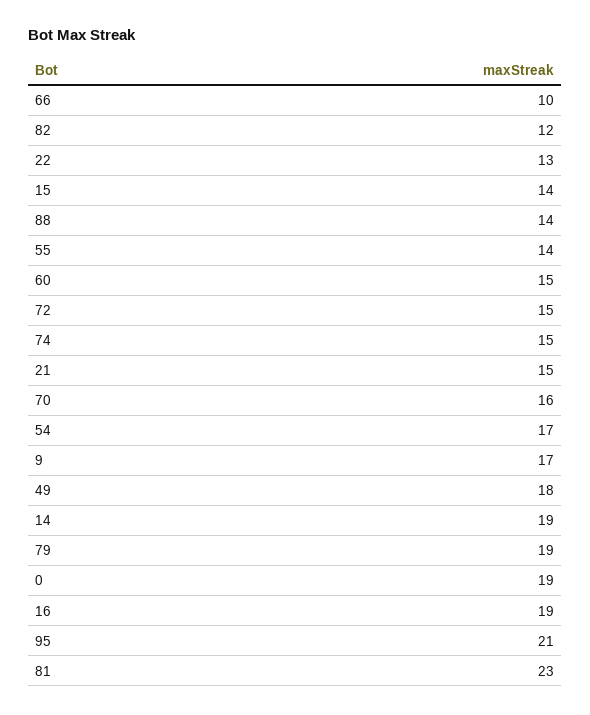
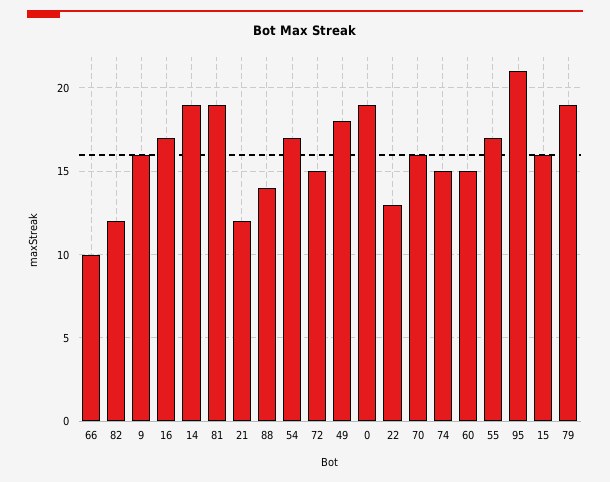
  {
    "66": 10,
    "82": 12,
    "22": 13,
-   "15": 14,
+   "15": 16,
    "88": 14,
-   "55": 14,
+   "55": 17,
    "60": 15,
    "72": 15,
    "74": 15,
-   "21": 15,
+   "21": 12,
    "70": 16,
    "54": 17,
-   "9": 17,
+   "9": 16,
    "49": 18,
    "14": 19,
    "79": 19,
    "0": 19,
-   "16": 19,
+   "16": 17,
    "95": 21,
-   "81": 23
+   "81": 19
  }

